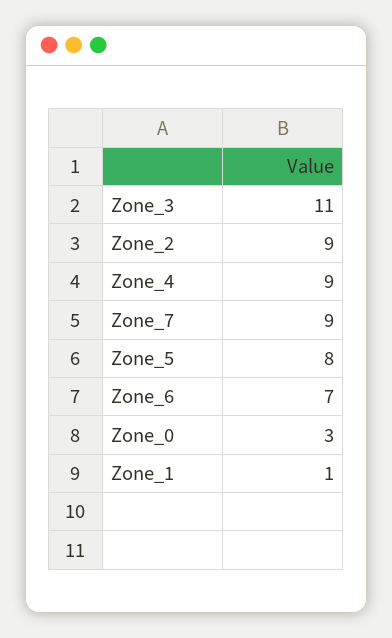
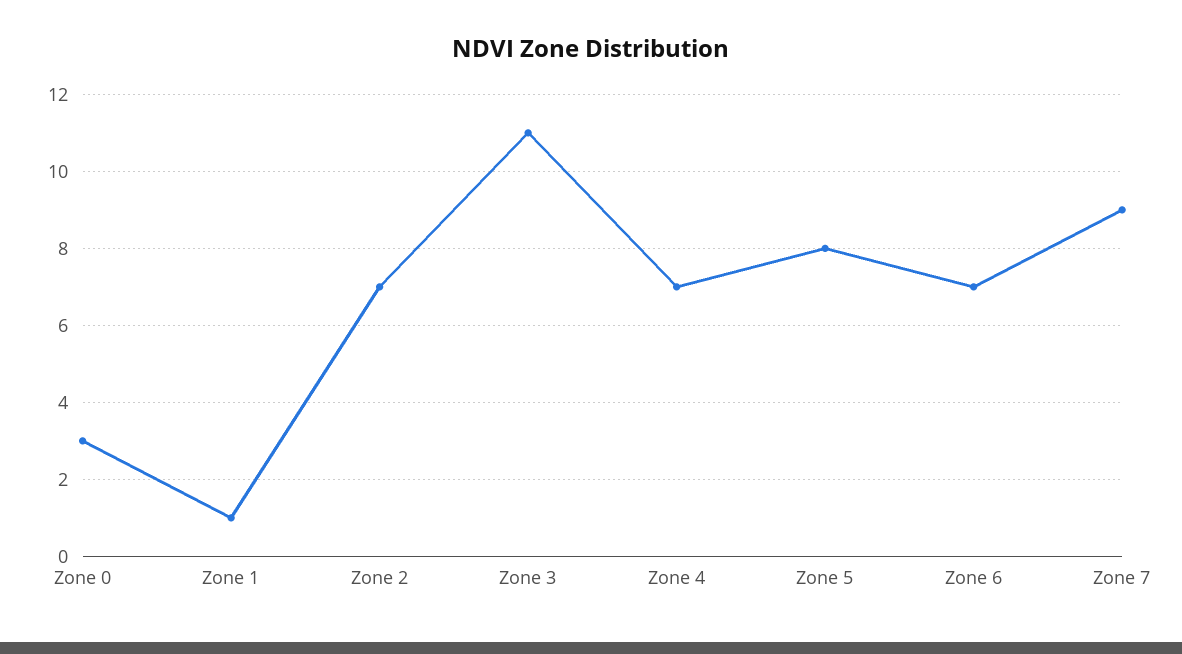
  {
    "Zone_3": 11,
-   "Zone_2": 9,
+   "Zone_2": 7,
-   "Zone_4": 9,
+   "Zone_4": 7,
    "Zone_7": 9,
    "Zone_5": 8,
    "Zone_6": 7,
    "Zone_0": 3,
    "Zone_1": 1
  }

